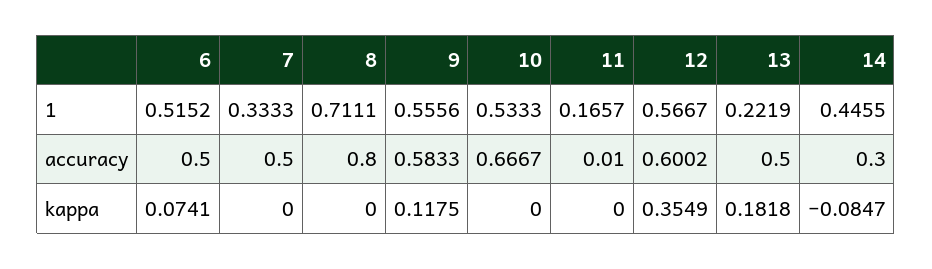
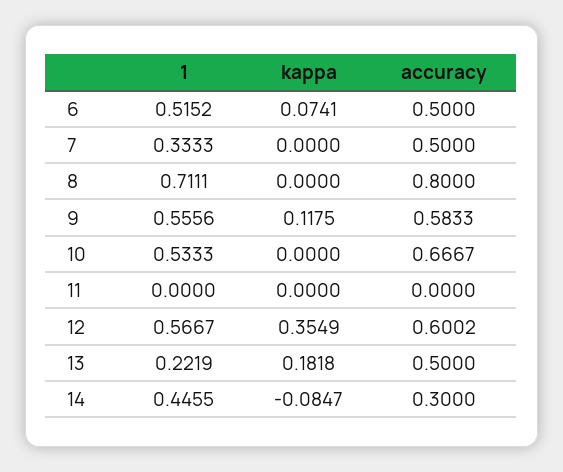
  {
    "6": {
      "1": 0.5152,
      "accuracy": 0.5,
      "kappa": 0.0741
    },
    "7": {
      "1": 0.3333,
      "accuracy": 0.5,
      "kappa": 0
    },
    "8": {
      "1": 0.7111,
      "accuracy": 0.8,
      "kappa": 0
    },
    "9": {
      "1": 0.5556,
      "accuracy": 0.5833,
      "kappa": 0.1175
    },
    "10": {
      "1": 0.5333,
      "accuracy": 0.6667,
      "kappa": 0
    },
    "11": {
-     "1": 0.1657,
+     "1": 0,
-     "accuracy": 0.01,
+     "accuracy": 0,
      "kappa": 0
    },
    "12": {
      "1": 0.5667,
      "accuracy": 0.6002,
      "kappa": 0.3549
    },
    "13": {
      "1": 0.2219,
      "accuracy": 0.5,
      "kappa": 0.1818
    },
    "14": {
      "1": 0.4455,
      "accuracy": 0.3,
      "kappa": -0.0847
    }
  }

